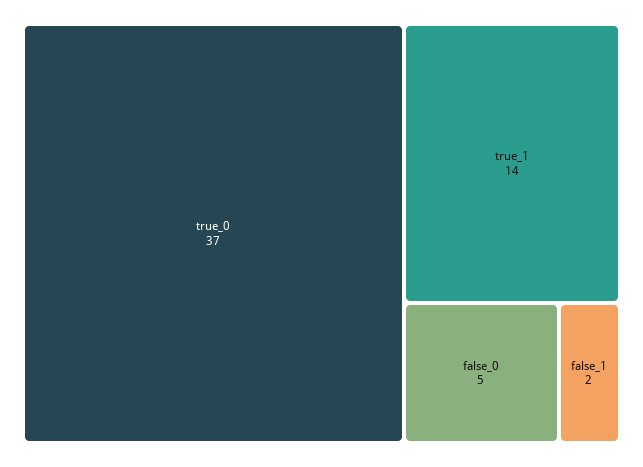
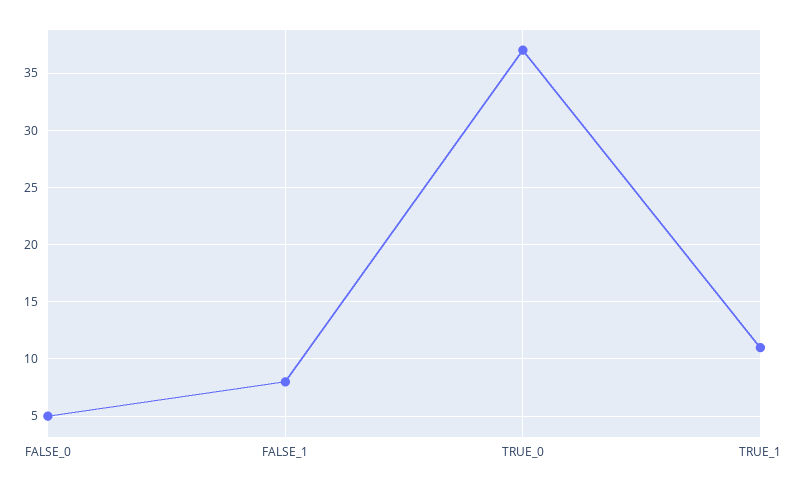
  {
    "true_0": 37,
-   "true_1": 14,
+   "true_1": 11,
    "false_0": 5,
-   "false_1": 2
+   "false_1": 8
  }

